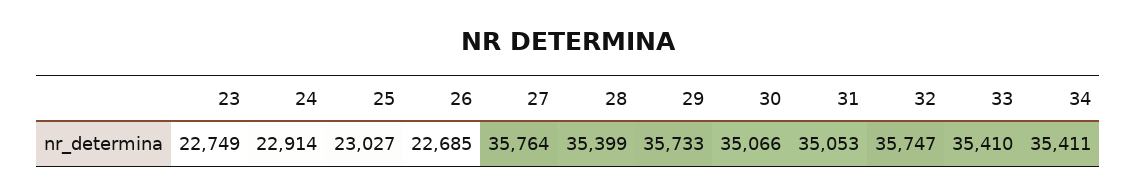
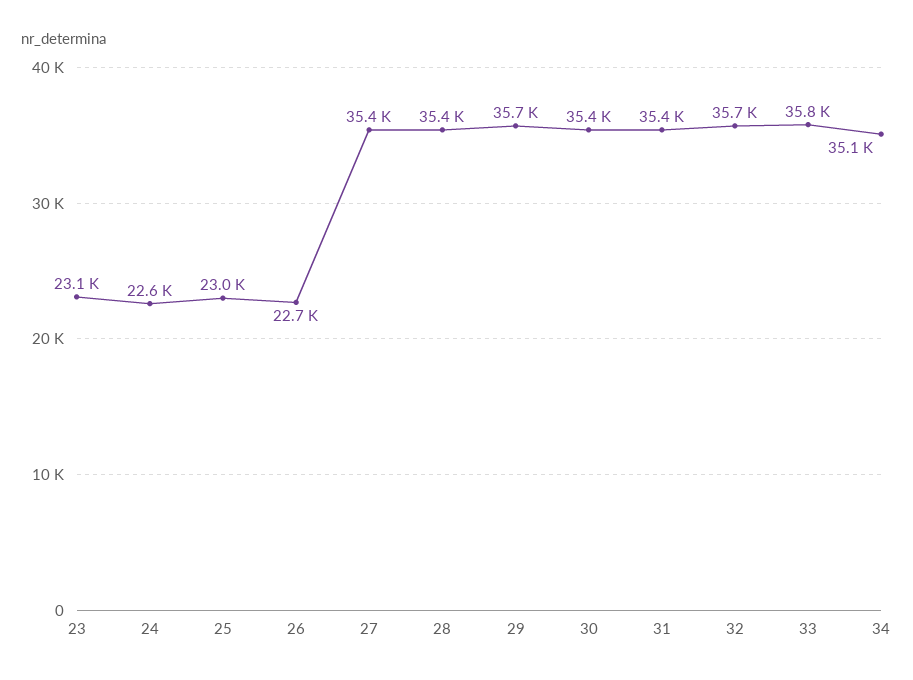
  {
-   "23": 22749,
+   "23": 23100,
-   "24": 22914,
+   "24": 22600,
    "25": 23027,
    "26": 22685,
-   "27": 35764,
+   "27": 35400,
    "28": 35399,
    "29": 35733,
-   "30": 35066,
+   "30": 35400,
-   "31": 35053,
+   "31": 35400,
    "32": 35747,
-   "33": 35410,
+   "33": 35800,
-   "34": 35411
+   "34": 35100
  }

